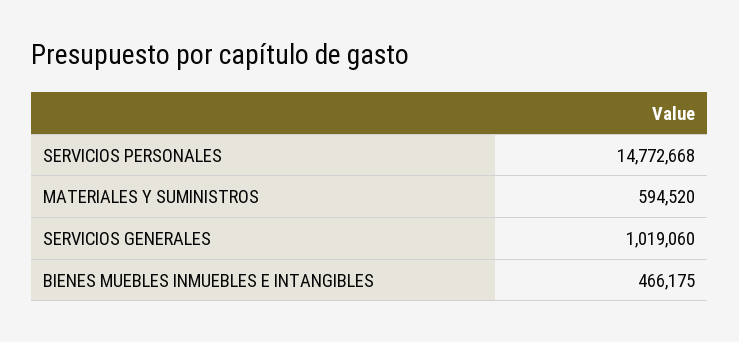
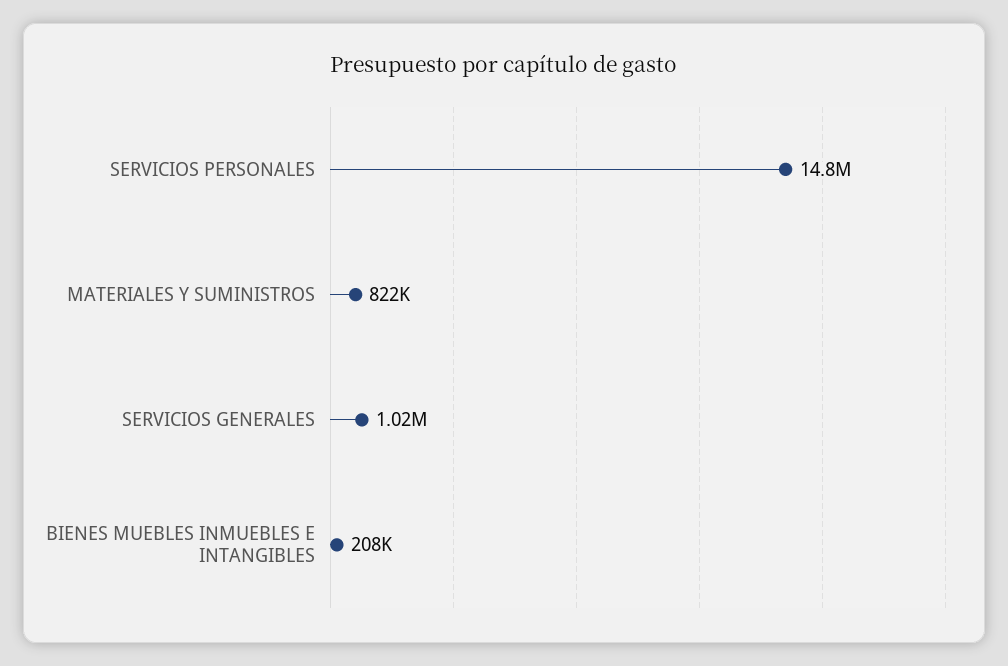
  {
    "SERVICIOS PERSONALES": 14772668,
-   "MATERIALES Y SUMINISTROS": 594520,
+   "MATERIALES Y SUMINISTROS": 822000,
    "SERVICIOS GENERALES": 1019060,
-   "BIENES MUEBLES INMUEBLES E INTANGIBLES": 466175
+   "BIENES MUEBLES INMUEBLES E INTANGIBLES": 208000
  }

